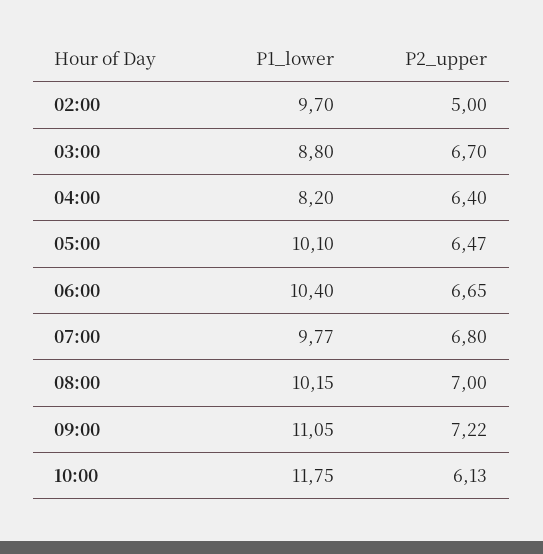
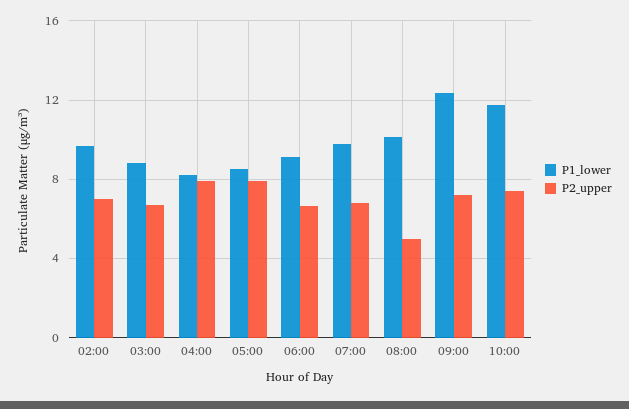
  {
    "P1_lower": {
      "02:00": 9.7,
      "03:00": 8.8,
      "04:00": 8.2,
-     "05:00": 10.1,
+     "05:00": 8.5,
-     "06:00": 10.4,
+     "06:00": 9,
      "07:00": 9.77,
      "08:00": 10.15,
-     "09:00": 11.05,
+     "09:00": 12.5,
      "10:00": 11.75
    },
    "P2_upper": {
-     "02:00": 5,
+     "02:00": 7,
      "03:00": 6.7,
-     "04:00": 6.4,
+     "04:00": 8,
-     "05:00": 6.47,
+     "05:00": 8,
      "06:00": 6.65,
      "07:00": 6.8,
-     "08:00": 7,
+     "08:00": 5,
      "09:00": 7.22,
-     "10:00": 6.13
+     "10:00": 7.5
    }
  }

